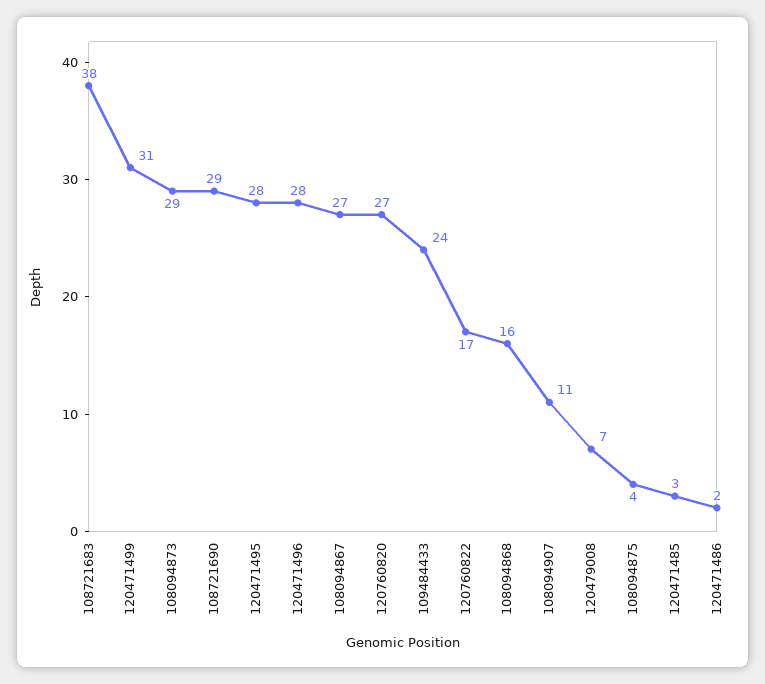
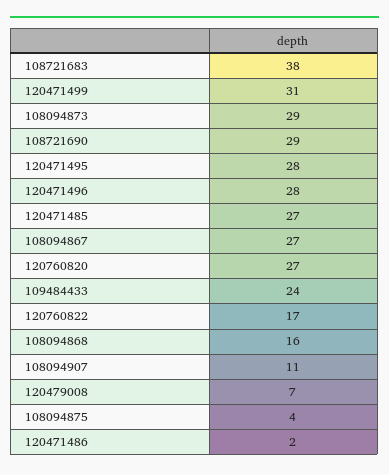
  {
    "108721683": 38,
    "120471499": 31,
    "108094873": 29,
    "108721690": 29,
    "120471495": 28,
    "120471496": 28,
    "108094867": 27,
    "120760820": 27,
    "109484433": 24,
    "120760822": 17,
    "108094868": 16,
    "108094907": 11,
    "120479008": 7,
    "108094875": 4,
-   "120471485": 3,
+   "120471485": 27,
    "120471486": 2
  }

